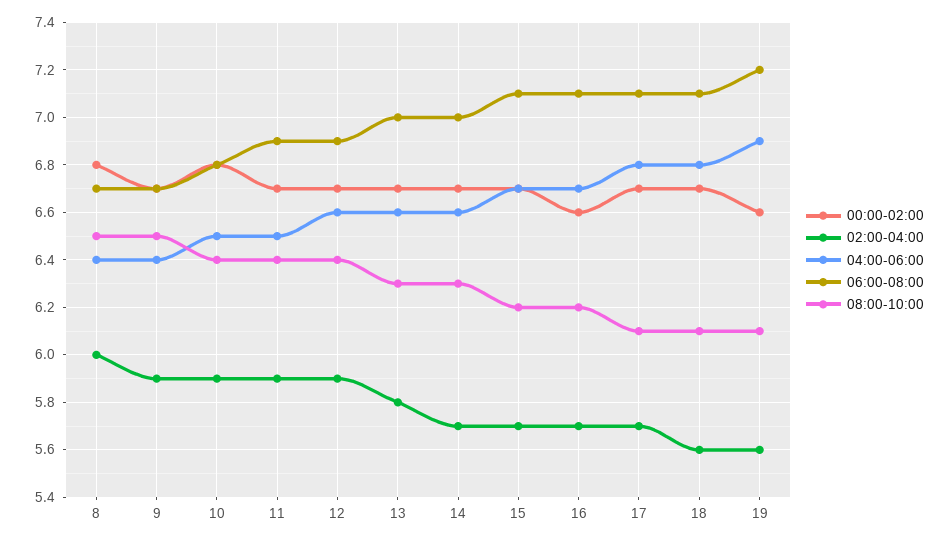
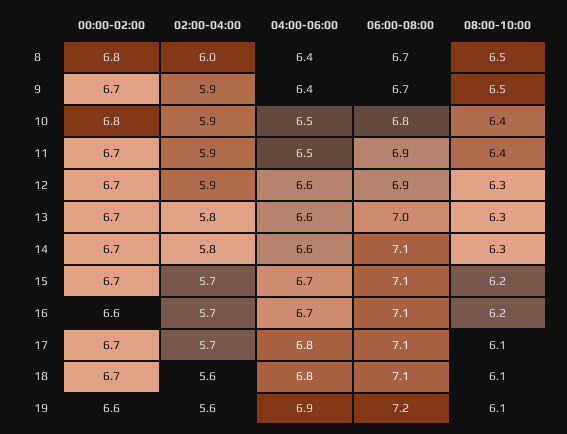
  {
    "00:00-02:00": {
      "8": 6.8,
      "9": 6.7,
      "10": 6.8,
      "11": 6.7,
      "12": 6.7,
      "13": 6.7,
      "14": 6.7,
      "15": 6.7,
      "16": 6.6,
      "17": 6.7,
      "18": 6.7,
      "19": 6.6
    },
    "02:00-04:00": {
      "8": 6,
      "9": 5.9,
      "10": 5.9,
      "11": 5.9,
      "12": 5.9,
      "13": 5.8,
-     "14": 5.7,
+     "14": 5.8,
      "15": 5.7,
      "16": 5.7,
      "17": 5.7,
      "18": 5.6,
      "19": 5.6
    },
    "04:00-06:00": {
      "8": 6.4,
      "9": 6.4,
      "10": 6.5,
      "11": 6.5,
      "12": 6.6,
      "13": 6.6,
      "14": 6.6,
      "15": 6.7,
      "16": 6.7,
      "17": 6.8,
      "18": 6.8,
      "19": 6.9
    },
    "06:00-08:00": {
      "8": 6.7,
      "9": 6.7,
      "10": 6.8,
      "11": 6.9,
      "12": 6.9,
      "13": 7,
-     "14": 7,
+     "14": 7.1,
      "15": 7.1,
      "16": 7.1,
      "17": 7.1,
      "18": 7.1,
      "19": 7.2
    },
    "08:00-10:00": {
      "8": 6.5,
      "9": 6.5,
      "10": 6.4,
      "11": 6.4,
-     "12": 6.4,
+     "12": 6.3,
      "13": 6.3,
      "14": 6.3,
      "15": 6.2,
      "16": 6.2,
      "17": 6.1,
      "18": 6.1,
      "19": 6.1
    }
  }

